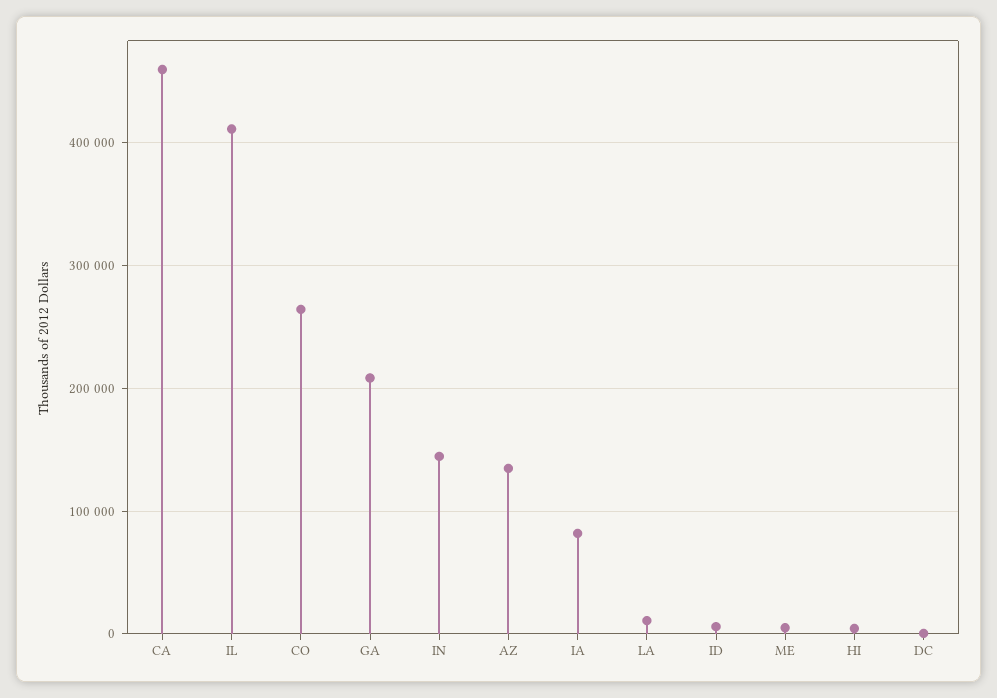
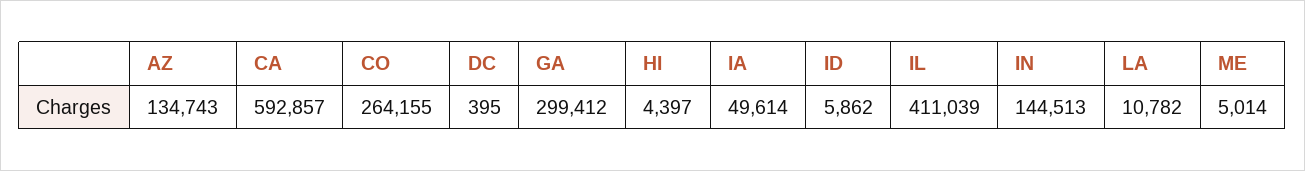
  {
-   "CA": 460000,
+   "CA": 592857,
    "IL": 411039,
    "CO": 264155,
-   "GA": 210000,
+   "GA": 299412,
    "IN": 144513,
    "AZ": 134743,
-   "IA": 80000,
+   "IA": 49614,
    "LA": 10782,
    "ID": 5862,
    "ME": 5014,
    "HI": 4397,
    "DC": 395
  }

